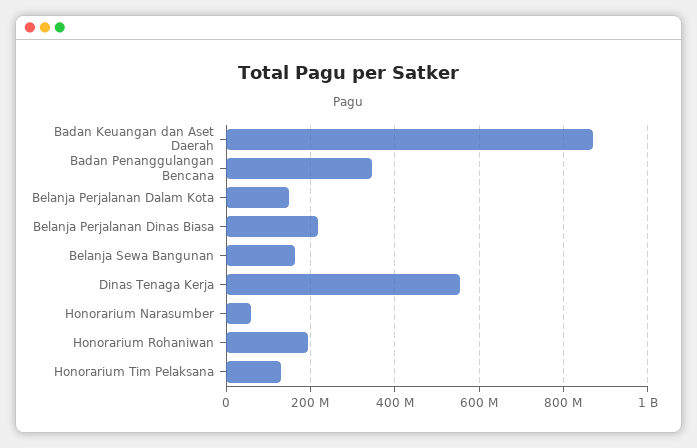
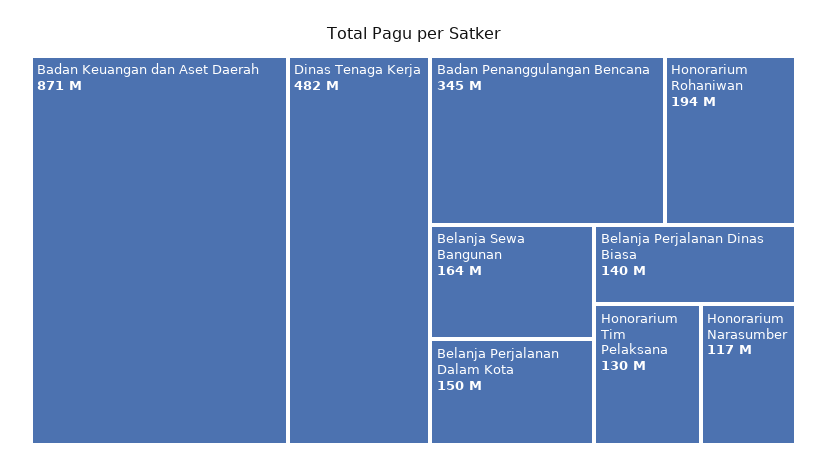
  {
    "Badan Keuangan dan Aset Daerah": 871000000,
    "Badan Penanggulangan Bencana": 345000000,
    "Belanja Perjalanan Dalam Kota": 150000000,
-   "Belanja Perjalanan Dinas Biasa": 220000000,
+   "Belanja Perjalanan Dinas Biasa": 140000000,
    "Belanja Sewa Bangunan": 164000000,
-   "Dinas Tenaga Kerja": 560000000,
+   "Dinas Tenaga Kerja": 482000000,
-   "Honorarium Narasumber": 60000000,
+   "Honorarium Narasumber": 117000000,
    "Honorarium Rohaniwan": 194000000,
    "Honorarium Tim Pelaksana": 130000000
  }

